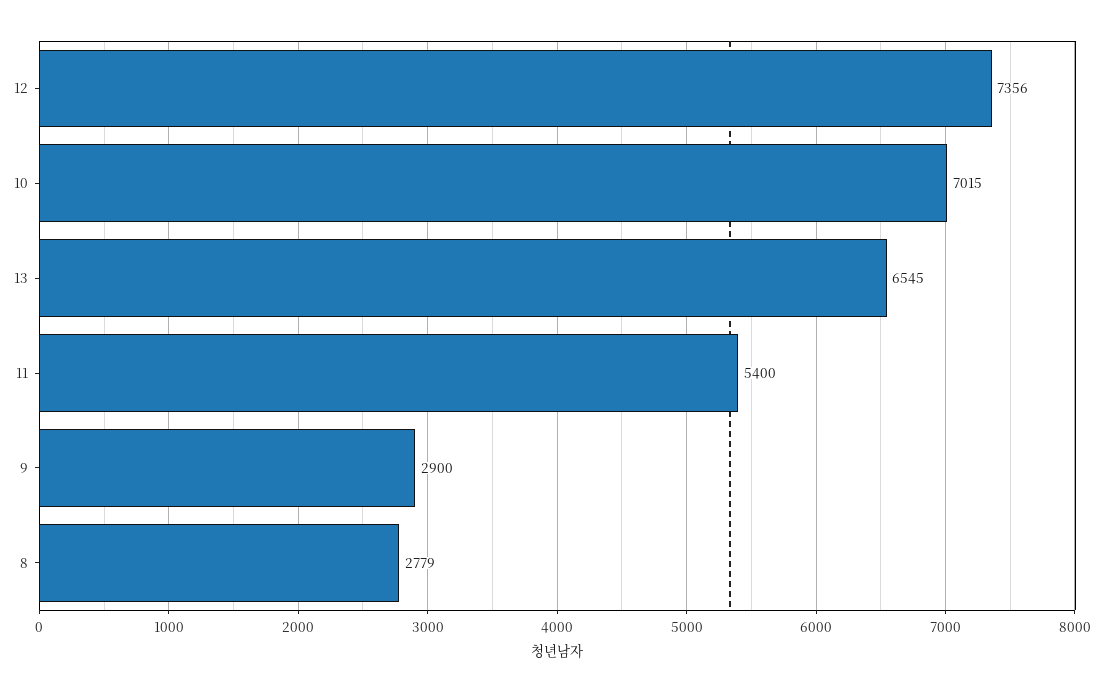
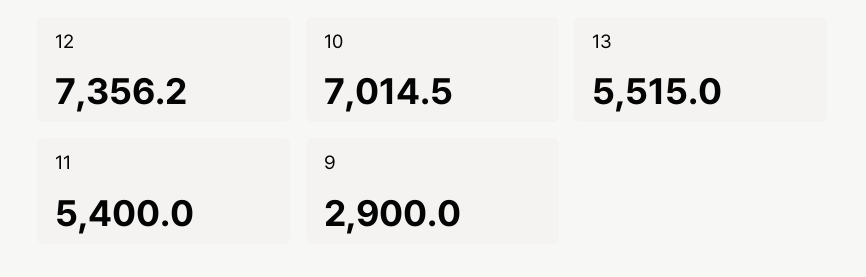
  {
    "12": 7356.2,
    "10": 7014.5,
-   "13": 6545,
+   "13": 5515,
    "11": 5400,
-   "9": 2900,
+   "9": 2900
-   "8": 2779
  }

